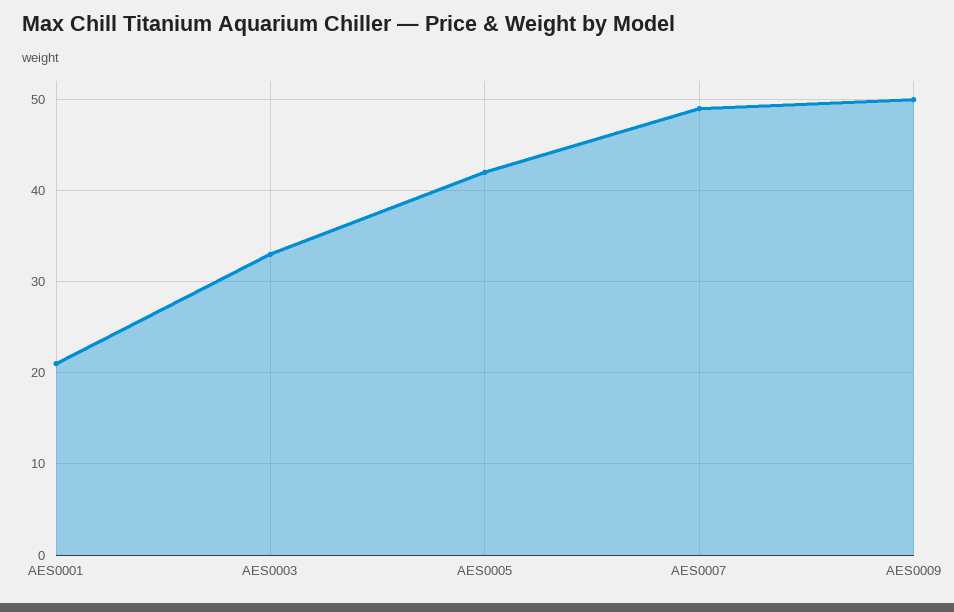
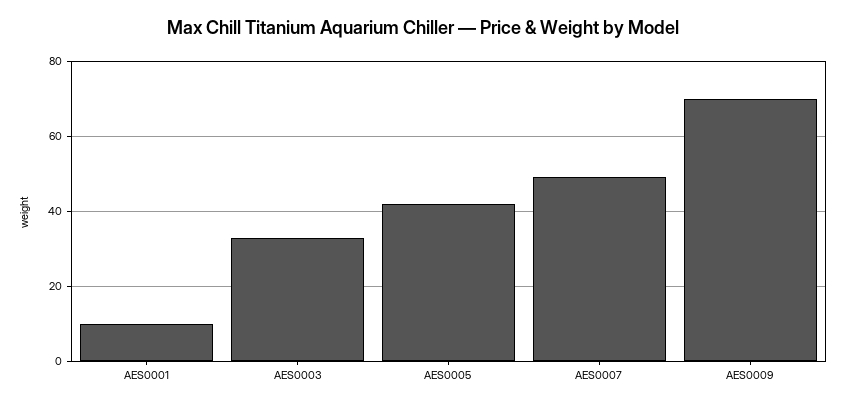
  {
-   "AES0001": 21,
+   "AES0001": 10,
    "AES0003": 33,
    "AES0005": 42,
    "AES0007": 49,
-   "AES0009": 50
+   "AES0009": 70
  }

